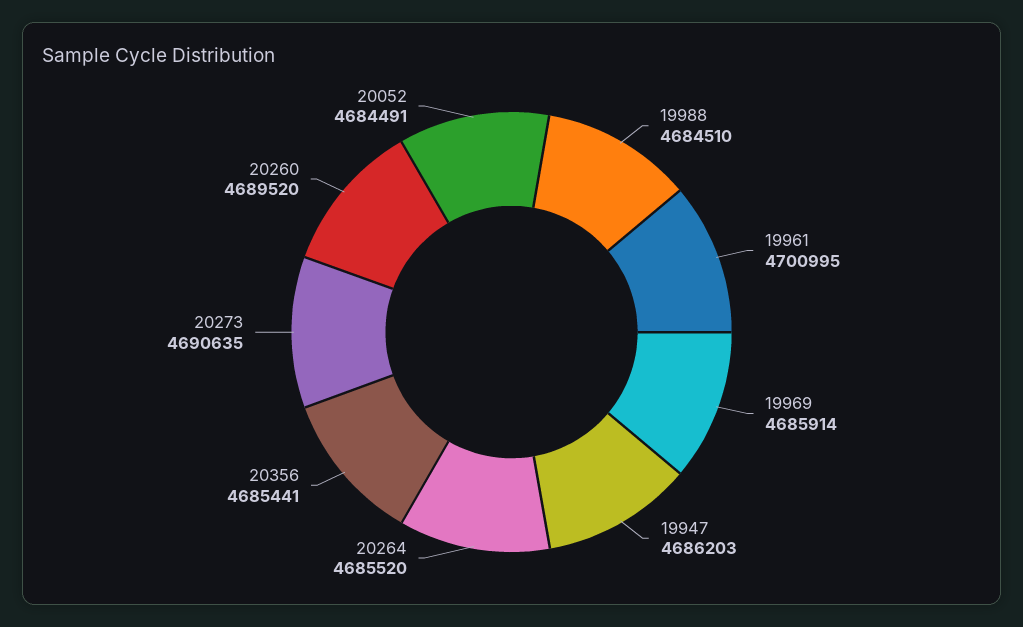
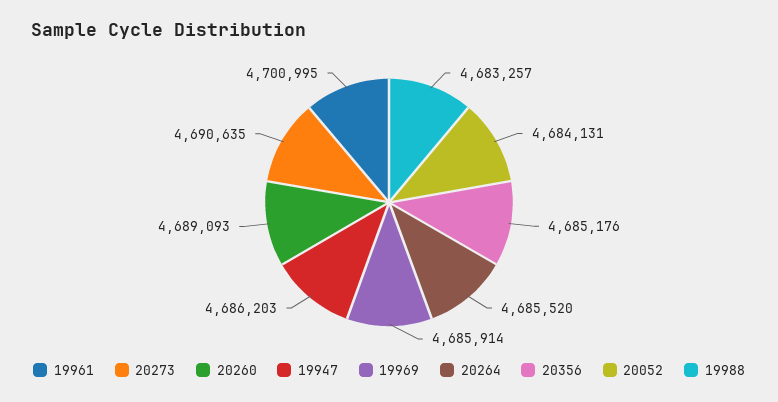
  {
-   "19988": 4684510,
+   "19988": 4683257,
    "19961": 4700995,
    "19969": 4685914,
    "19947": 4686203,
    "20264": 4685520,
-   "20356": 4685441,
+   "20356": 4685176,
    "20273": 4690635,
-   "20260": 4689520,
+   "20260": 4689093,
-   "20052": 4684491
+   "20052": 4684131
  }

